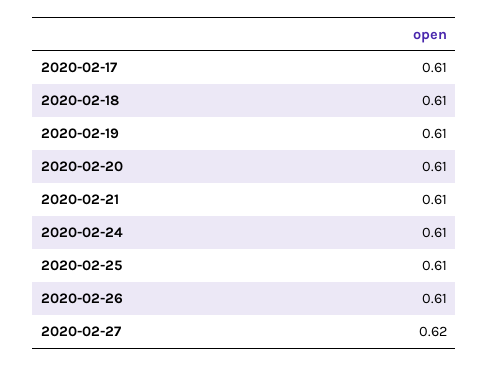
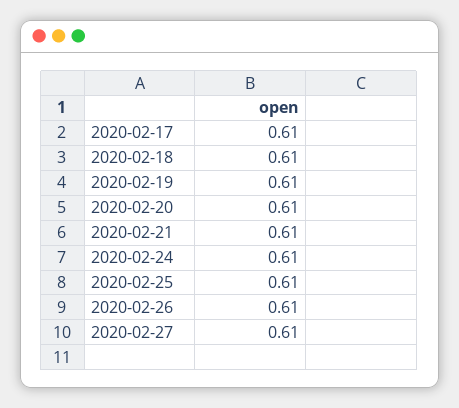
  {
    "2020-02-17": 0.61,
    "2020-02-18": 0.61,
    "2020-02-19": 0.61,
    "2020-02-20": 0.61,
    "2020-02-21": 0.61,
    "2020-02-24": 0.61,
    "2020-02-25": 0.61,
    "2020-02-26": 0.61,
-   "2020-02-27": 0.62
+   "2020-02-27": 0.61
  }

